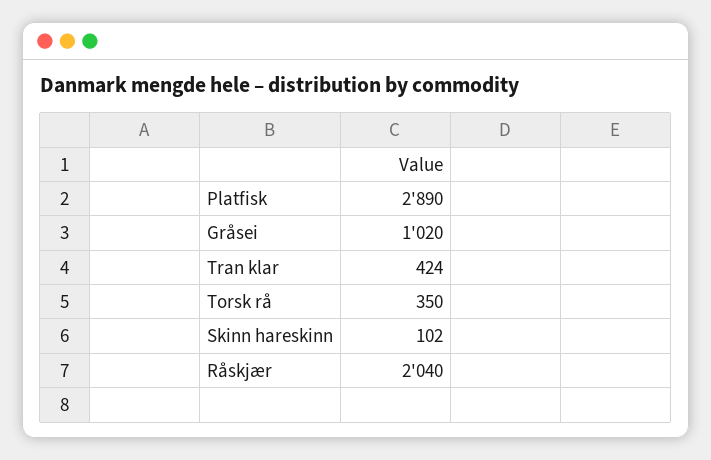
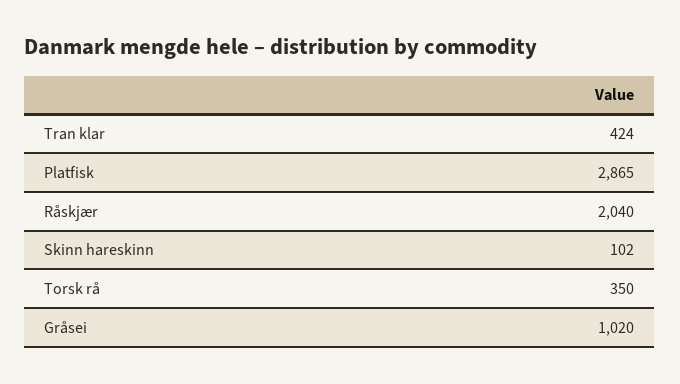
  {
-   "Platfisk": 2890,
+   "Platfisk": 2865,
    "Gråsei": 1020,
    "Tran klar": 424,
    "Torsk rå": 350,
    "Skinn hareskinn": 102,
    "Råskjær": 2040
  }

